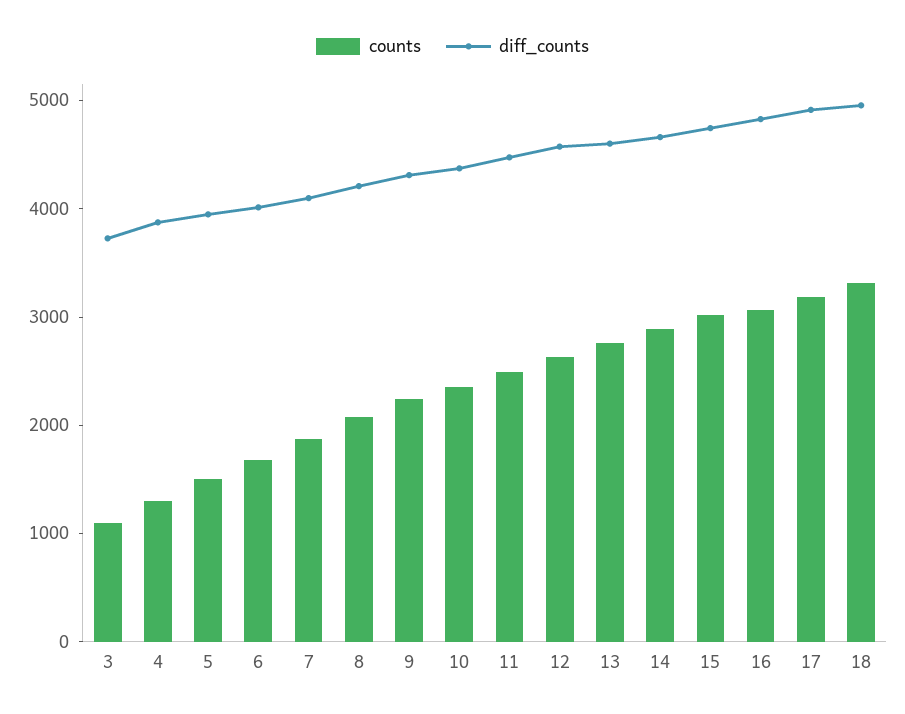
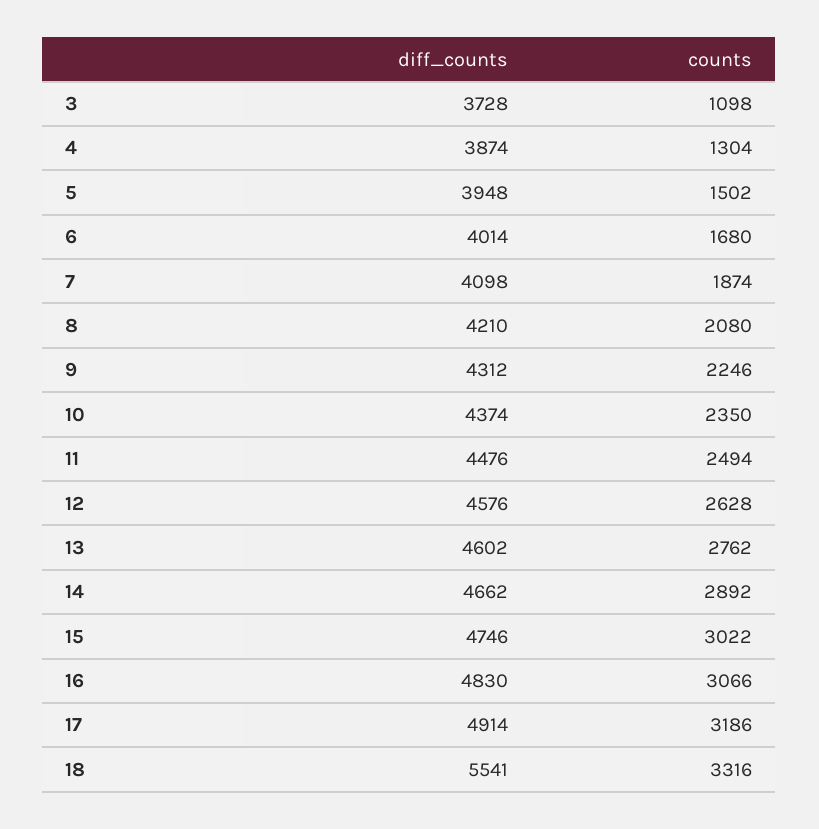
  {
    "counts": {
      "3": 1098,
      "4": 1304,
      "5": 1502,
      "6": 1680,
      "7": 1874,
      "8": 2080,
      "9": 2246,
      "10": 2350,
      "11": 2494,
      "12": 2628,
      "13": 2762,
      "14": 2892,
      "15": 3022,
      "16": 3066,
      "17": 3186,
      "18": 3316
    },
    "diff_counts": {
      "3": 3728,
      "4": 3874,
      "5": 3948,
      "6": 4014,
      "7": 4098,
      "8": 4210,
      "9": 4312,
      "10": 4374,
      "11": 4476,
      "12": 4576,
      "13": 4602,
      "14": 4662,
      "15": 4746,
      "16": 4830,
      "17": 4914,
-     "18": 5000
+     "18": 5541
    }
  }

